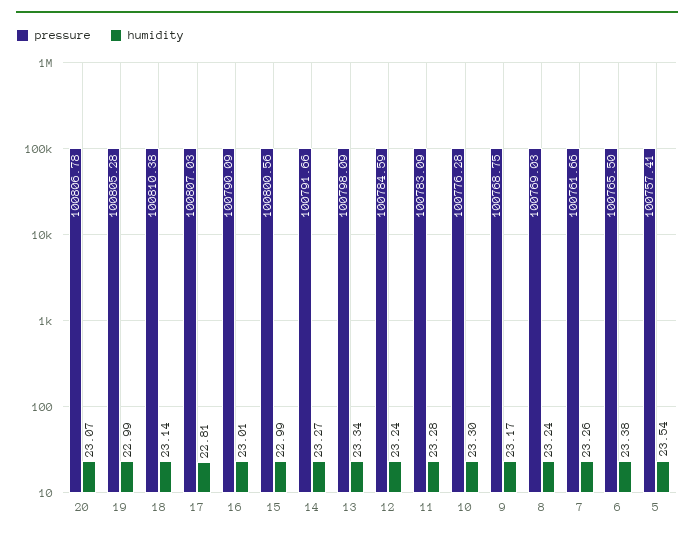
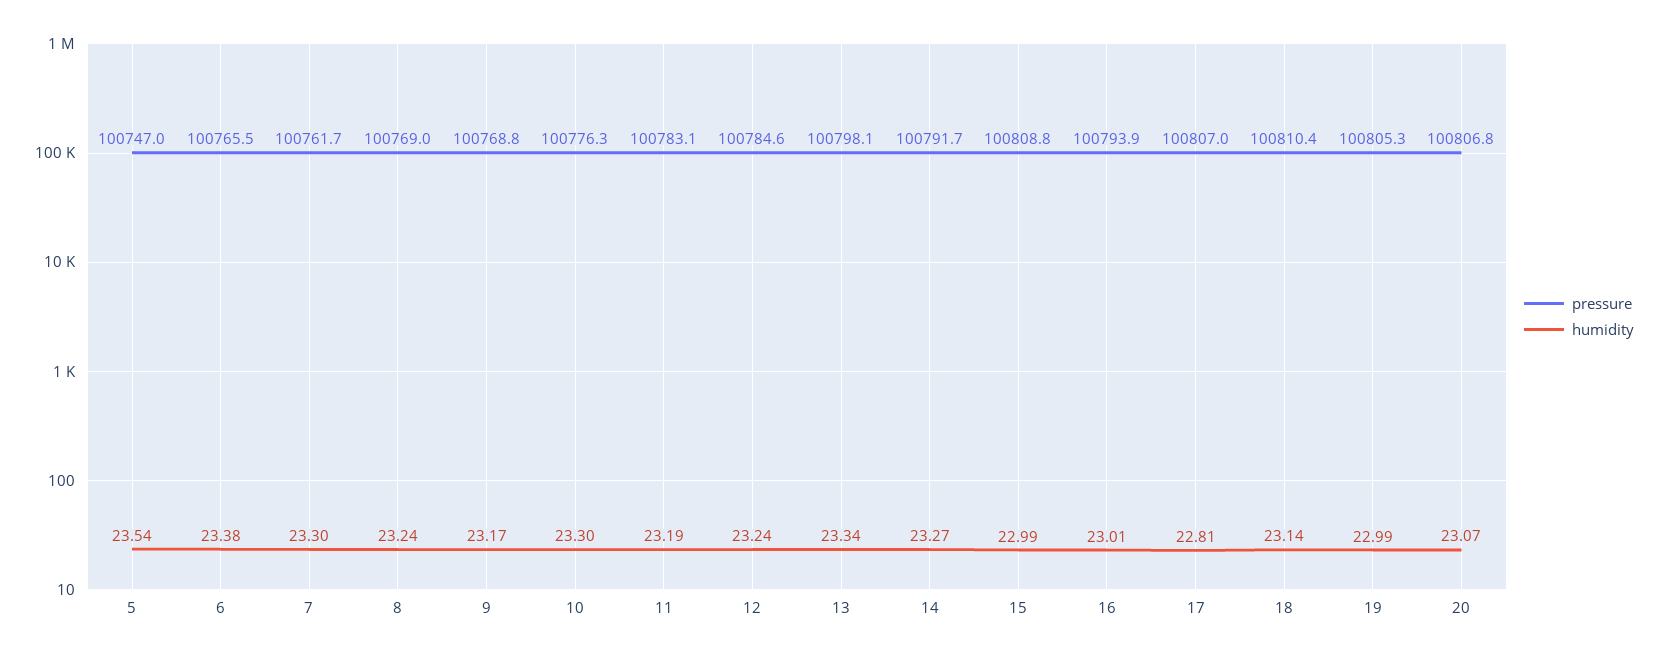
  {
    "pressure": {
      "20": 100806.78,
      "19": 100805.28,
      "18": 100810.38,
      "17": 100807.03,
-     "16": 100790.09,
+     "16": 100793.9,
-     "15": 100800.56,
+     "15": 100808.8,
      "14": 100791.66,
      "13": 100798.09,
      "12": 100784.59,
      "11": 100783.09,
      "10": 100776.28,
      "9": 100768.75,
      "8": 100769.03,
      "7": 100761.66,
      "6": 100765.5,
-     "5": 100757.41
+     "5": 100747
    },
    "humidity": {
      "20": 23.07,
      "19": 22.99,
      "18": 23.14,
      "17": 22.81,
      "16": 23.01,
      "15": 22.99,
      "14": 23.27,
      "13": 23.34,
      "12": 23.24,
-     "11": 23.28,
+     "11": 23.19,
      "10": 23.3,
      "9": 23.17,
      "8": 23.24,
-     "7": 23.26,
+     "7": 23.3,
      "6": 23.38,
      "5": 23.54
    }
  }

